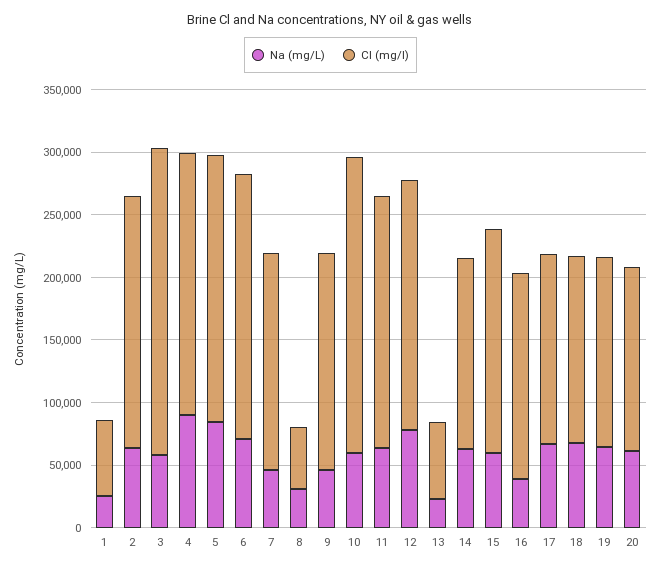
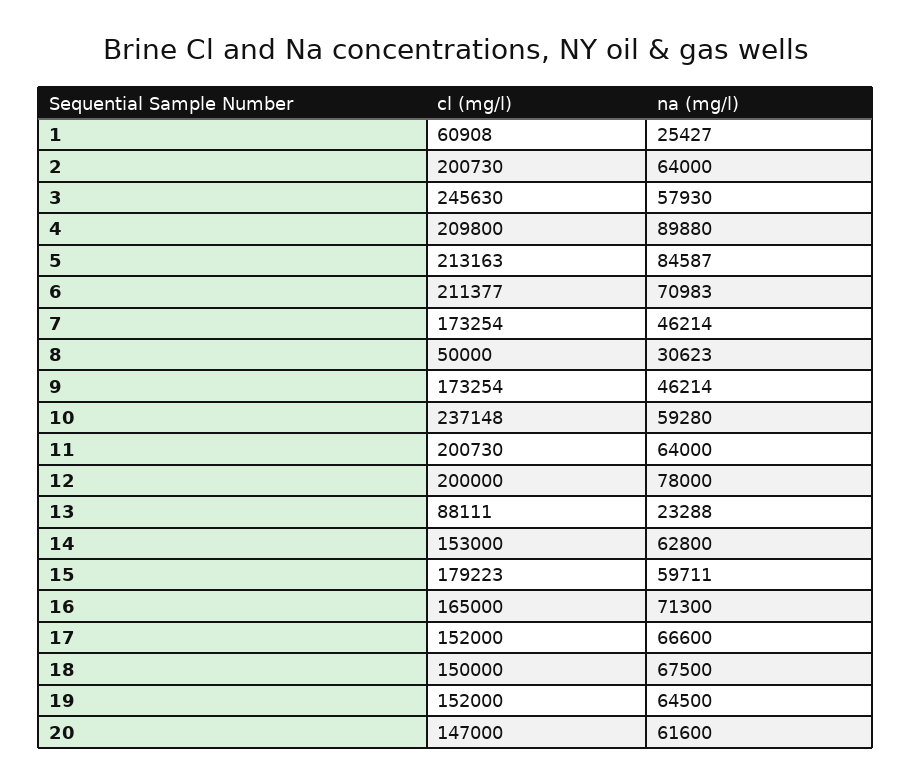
  {
    "Na (mg/L)": {
      "1": 25427,
      "2": 64000,
      "3": 57930,
      "4": 89880,
      "5": 84587,
      "6": 70983,
      "7": 46214,
      "8": 30623,
      "9": 46214,
      "10": 59280,
      "11": 64000,
      "12": 78000,
      "13": 23288,
      "14": 62800,
      "15": 59711,
-     "16": 40000,
+     "16": 71300,
      "17": 66600,
      "18": 67500,
      "19": 64500,
      "20": 61600
    },
    "Cl (mg/l)": {
      "1": 60908,
      "2": 200730,
      "3": 245630,
      "4": 209800,
      "5": 213163,
      "6": 211377,
      "7": 173254,
      "8": 50000,
      "9": 173254,
      "10": 237148,
      "11": 200730,
      "12": 200000,
-     "13": 60000,
+     "13": 88111,
      "14": 153000,
      "15": 179223,
      "16": 165000,
      "17": 152000,
      "18": 150000,
      "19": 152000,
      "20": 147000
    }
  }

